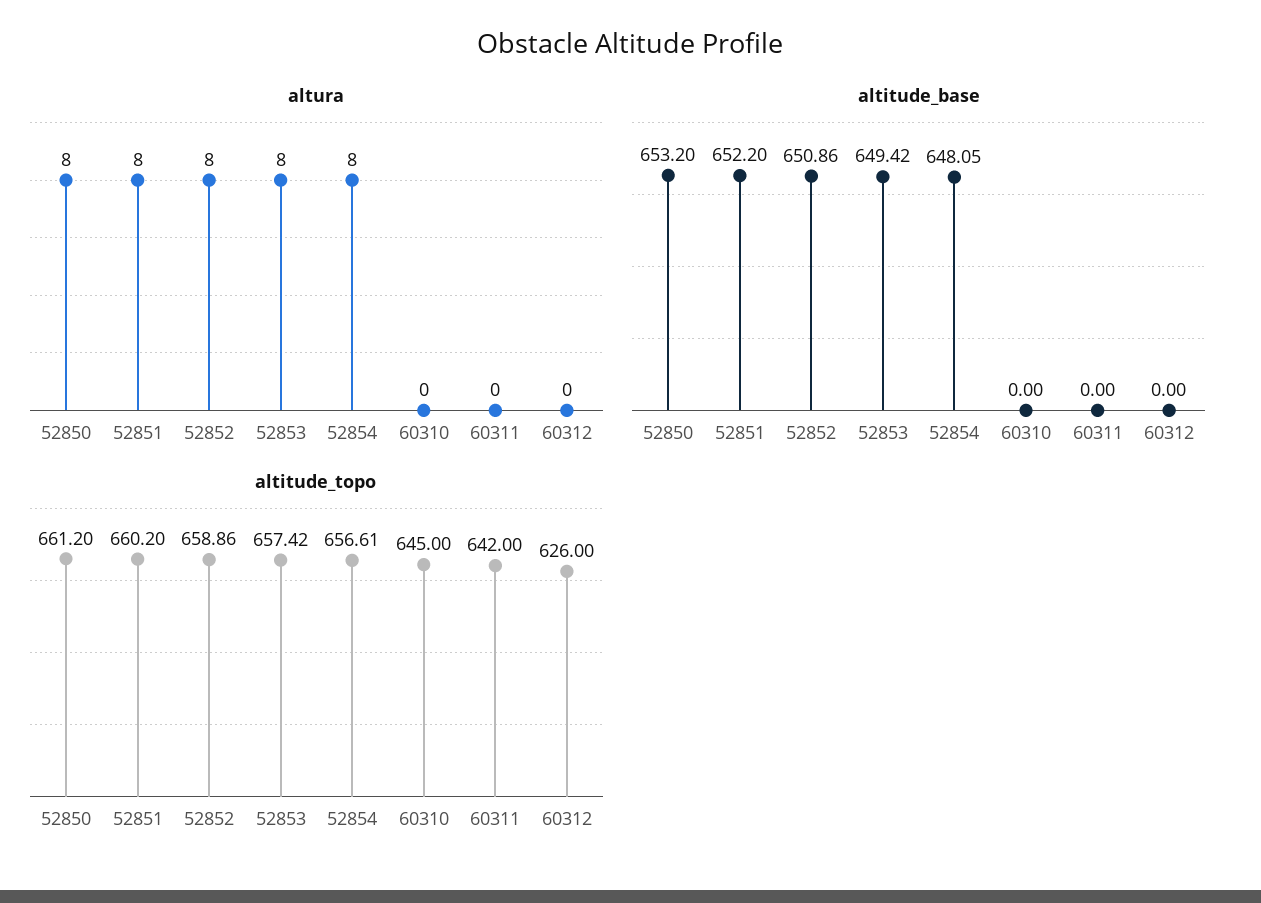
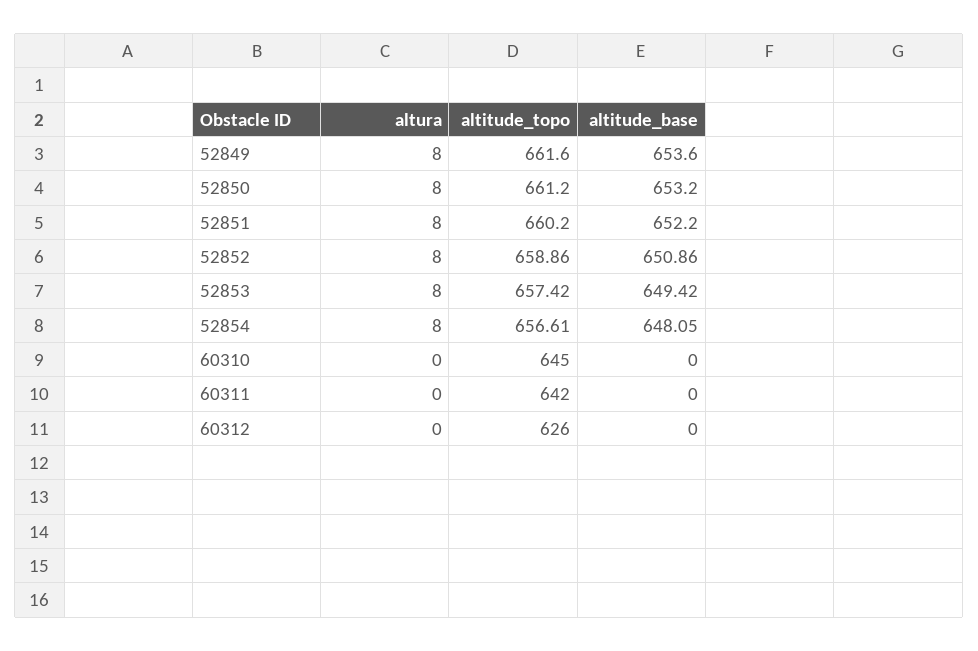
  {
    "altura": {
      "52850": 8,
      "52851": 8,
      "52852": 8,
      "52853": 8,
      "52854": 8,
      "60310": 0,
      "60311": 0,
-     "60312": 0
+     "60312": 0,
+     "52849": 8
    },
    "altitude_base": {
      "52850": 653.2,
      "52851": 652.2,
      "52852": 650.86,
      "52853": 649.42,
      "52854": 648.05,
      "60310": 0,
      "60311": 0,
-     "60312": 0
+     "60312": 0,
+     "52849": 653.6
    },
    "altitude_topo": {
      "52850": 661.2,
      "52851": 660.2,
      "52852": 658.86,
      "52853": 657.42,
      "52854": 656.61,
      "60310": 645,
      "60311": 642,
-     "60312": 626
+     "60312": 626,
+     "52849": 661.6
    }
  }

